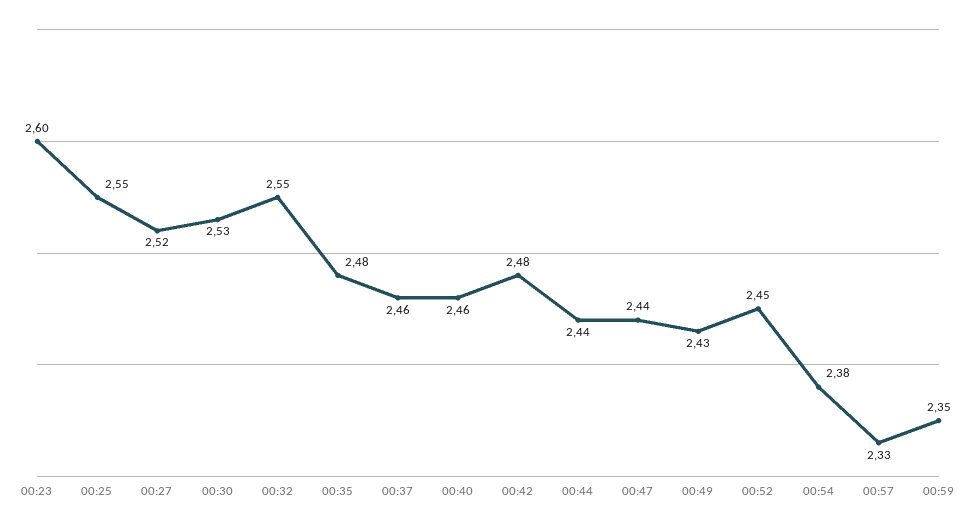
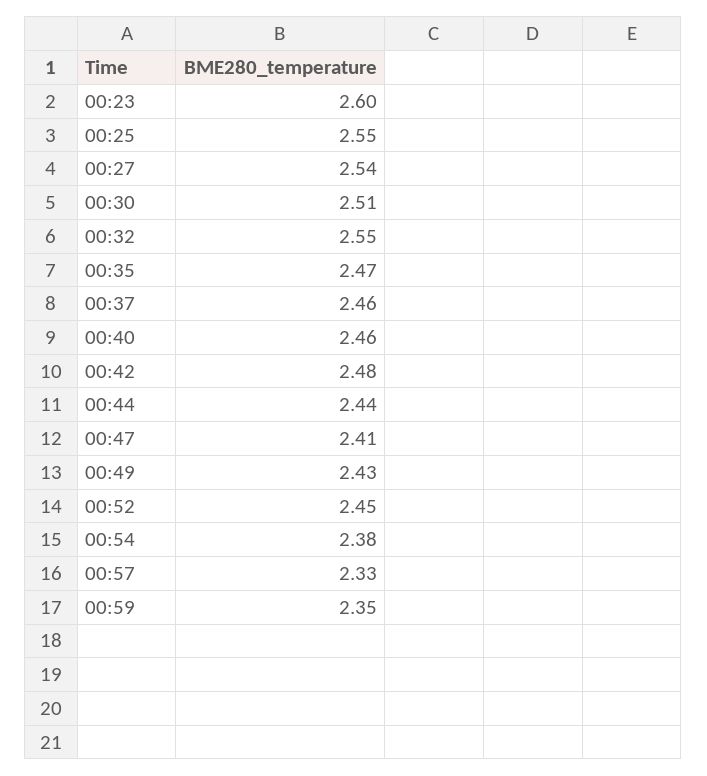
  {
    "00:23": 2.6,
    "00:25": 2.55,
-   "00:27": 2.52,
+   "00:27": 2.54,
-   "00:30": 2.53,
+   "00:30": 2.51,
    "00:32": 2.55,
-   "00:35": 2.48,
+   "00:35": 2.47,
    "00:37": 2.46,
    "00:40": 2.46,
    "00:42": 2.48,
    "00:44": 2.44,
-   "00:47": 2.44,
+   "00:47": 2.41,
    "00:49": 2.43,
    "00:52": 2.45,
    "00:54": 2.38,
    "00:57": 2.33,
    "00:59": 2.35
  }

